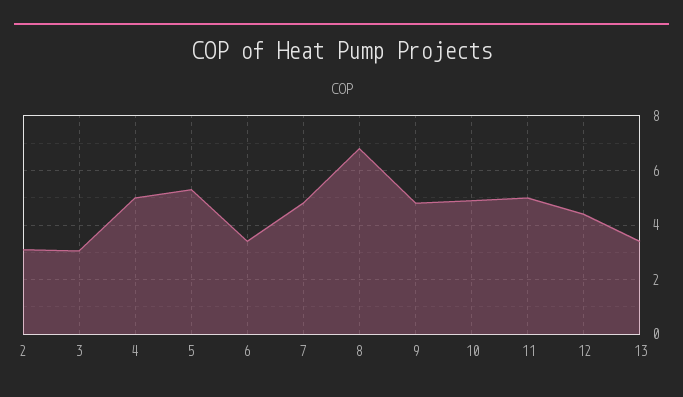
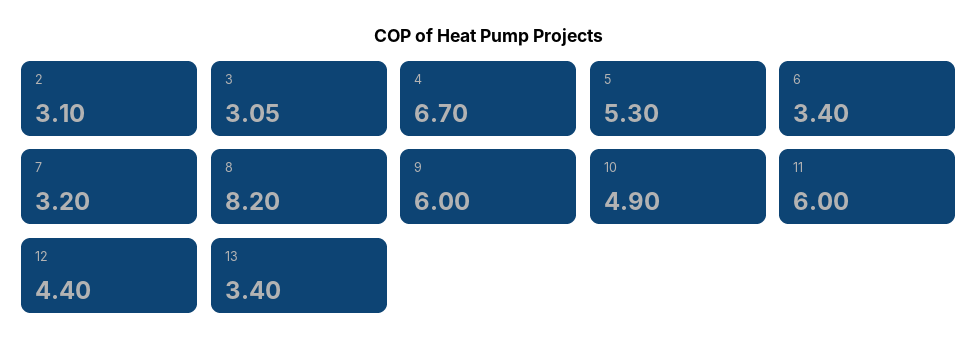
  {
    "2": 3.1,
    "3": 3.05,
-   "4": 5,
+   "4": 6.7,
    "5": 5.3,
    "6": 3.4,
-   "7": 4.75,
+   "7": 3.2,
-   "8": 6.75,
+   "8": 8.2,
-   "9": 4.75,
+   "9": 6,
    "10": 4.9,
-   "11": 5,
+   "11": 6,
    "12": 4.4,
    "13": 3.4
  }

